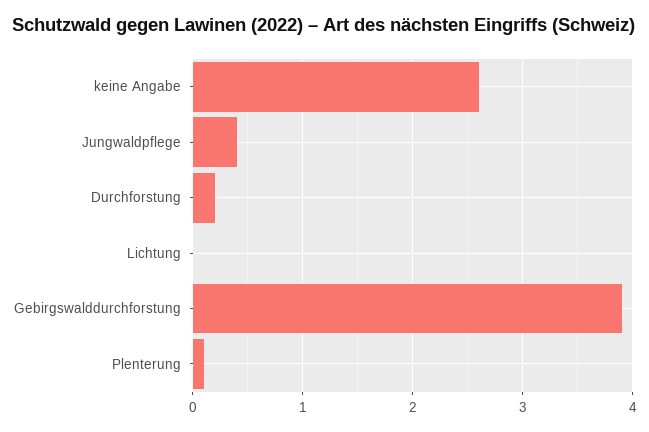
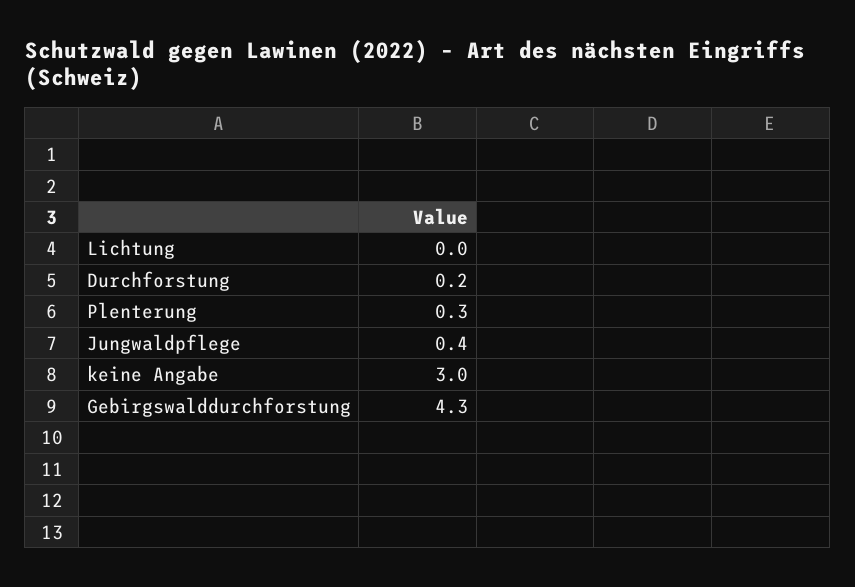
  {
-   "keine Angabe": 2.6,
+   "keine Angabe": 3,
    "Jungwaldpflege": 0.4,
    "Durchforstung": 0.2,
    "Lichtung": 0,
-   "Gebirgswalddurchforstung": 3.9,
+   "Gebirgswalddurchforstung": 4.3,
-   "Plenterung": 0.1
+   "Plenterung": 0.3
  }

